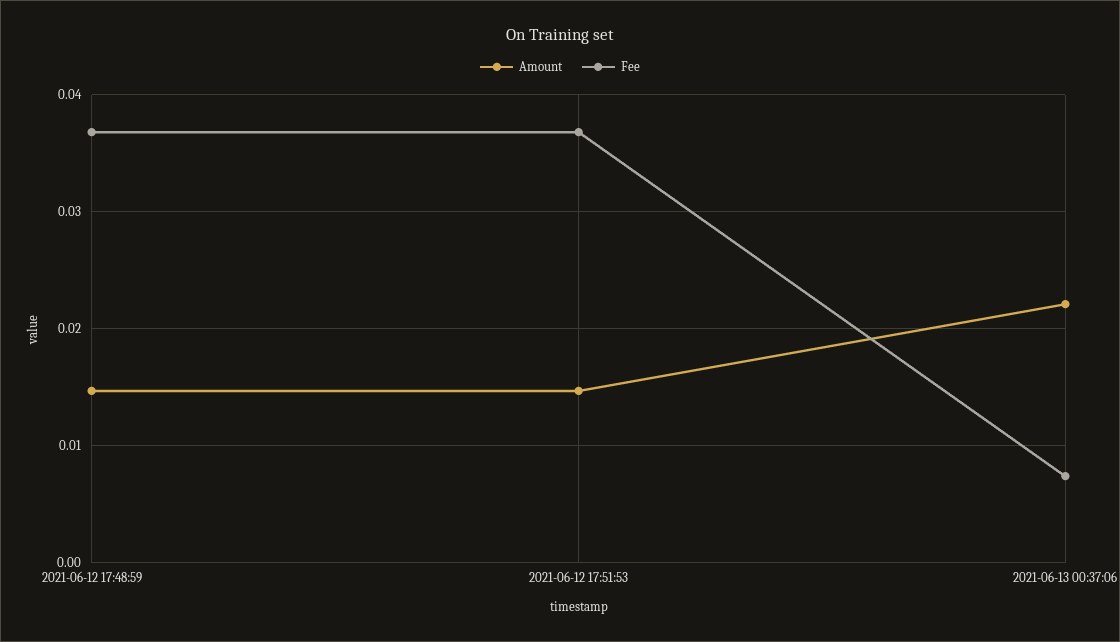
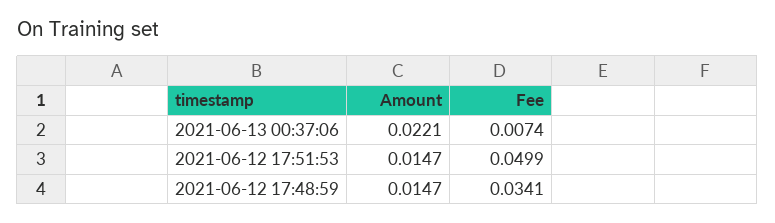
  {
    "Amount": {
      "2021-06-12 17:48:59": 0.0147,
      "2021-06-12 17:51:53": 0.0147,
      "2021-06-13 00:37:06": 0.0221
    },
    "Fee": {
-     "2021-06-12 17:48:59": 0.037,
+     "2021-06-12 17:48:59": 0.0341,
-     "2021-06-12 17:51:53": 0.037,
+     "2021-06-12 17:51:53": 0.0499,
      "2021-06-13 00:37:06": 0.0074
    }
  }

